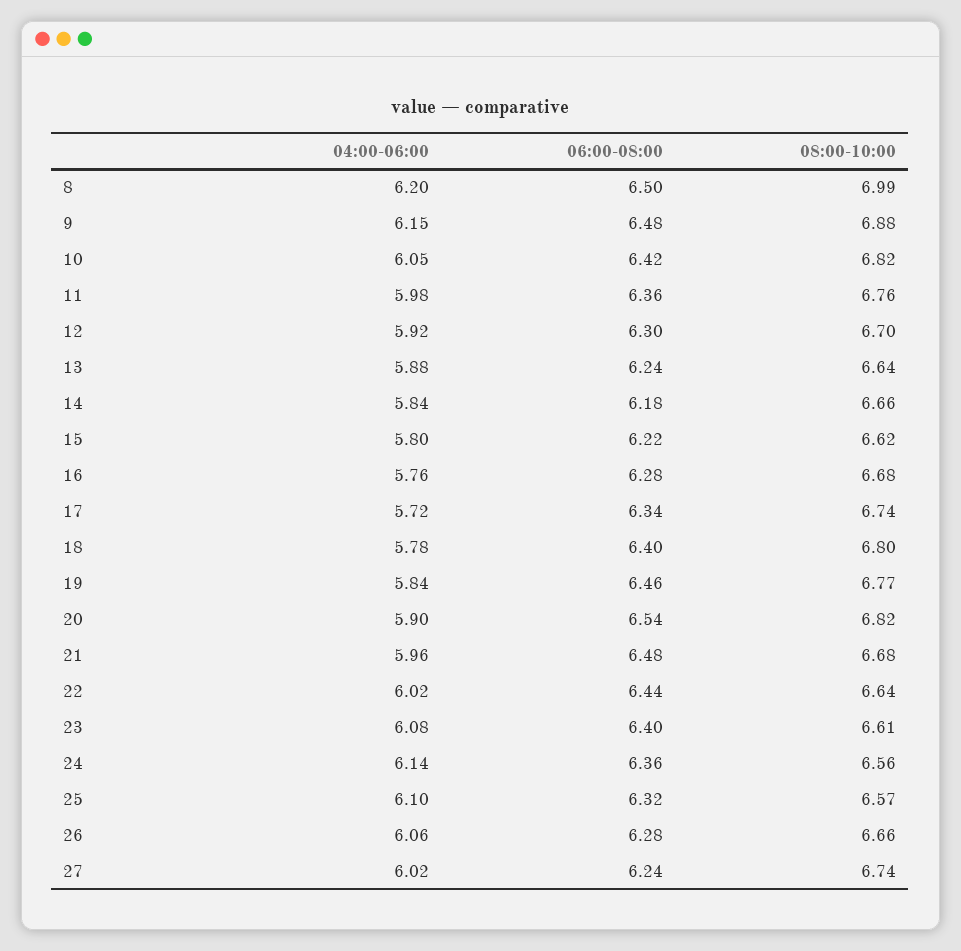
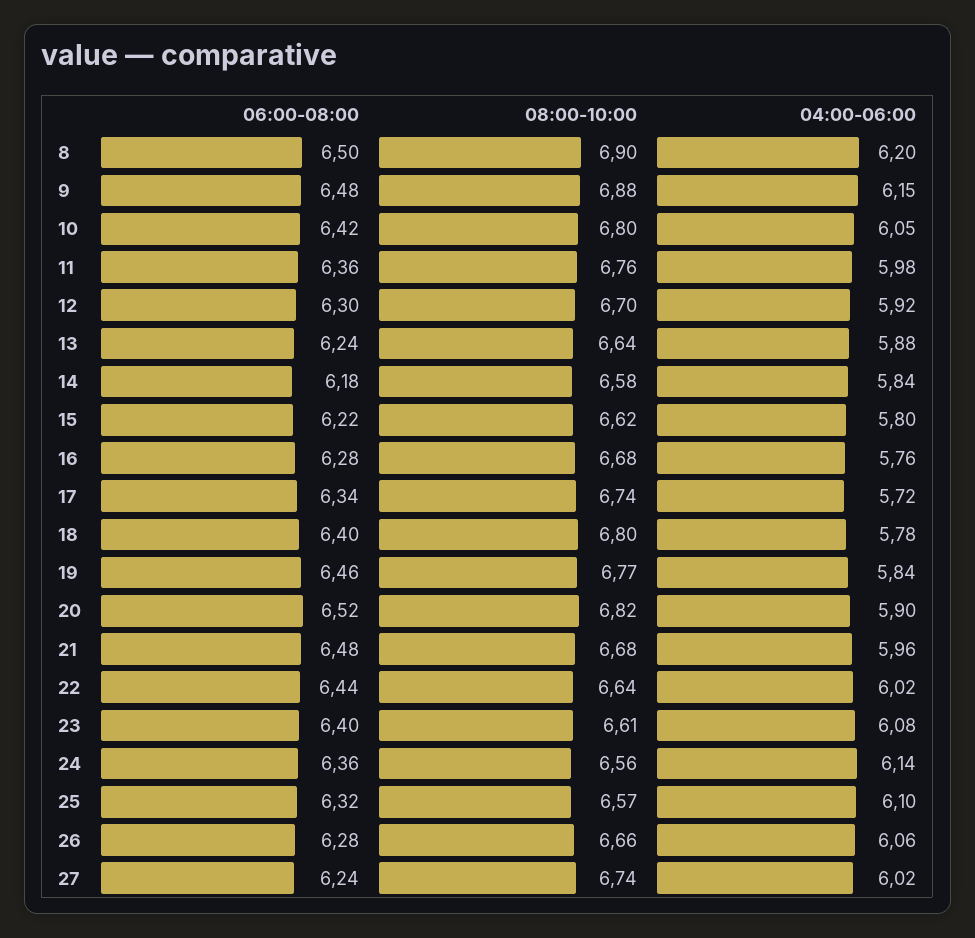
  {
    "04:00-06:00": {
      "8": 6.2,
      "9": 6.15,
      "10": 6.05,
      "11": 5.98,
      "12": 5.92,
      "13": 5.88,
      "14": 5.84,
      "15": 5.8,
      "16": 5.76,
      "17": 5.72,
      "18": 5.78,
      "19": 5.84,
      "20": 5.9,
      "21": 5.96,
      "22": 6.02,
      "23": 6.08,
      "24": 6.14,
      "25": 6.1,
      "26": 6.06,
      "27": 6.02
    },
    "06:00-08:00": {
      "8": 6.5,
      "9": 6.48,
      "10": 6.42,
      "11": 6.36,
      "12": 6.3,
      "13": 6.24,
      "14": 6.18,
      "15": 6.22,
      "16": 6.28,
      "17": 6.34,
      "18": 6.4,
      "19": 6.46,
-     "20": 6.54,
+     "20": 6.52,
      "21": 6.48,
      "22": 6.44,
      "23": 6.4,
      "24": 6.36,
      "25": 6.32,
      "26": 6.28,
      "27": 6.24
    },
    "08:00-10:00": {
-     "8": 6.99,
+     "8": 6.9,
      "9": 6.88,
-     "10": 6.82,
+     "10": 6.8,
      "11": 6.76,
      "12": 6.7,
      "13": 6.64,
-     "14": 6.66,
+     "14": 6.58,
      "15": 6.62,
      "16": 6.68,
      "17": 6.74,
      "18": 6.8,
      "19": 6.77,
      "20": 6.82,
      "21": 6.68,
      "22": 6.64,
      "23": 6.61,
      "24": 6.56,
      "25": 6.57,
      "26": 6.66,
      "27": 6.74
    }
  }

